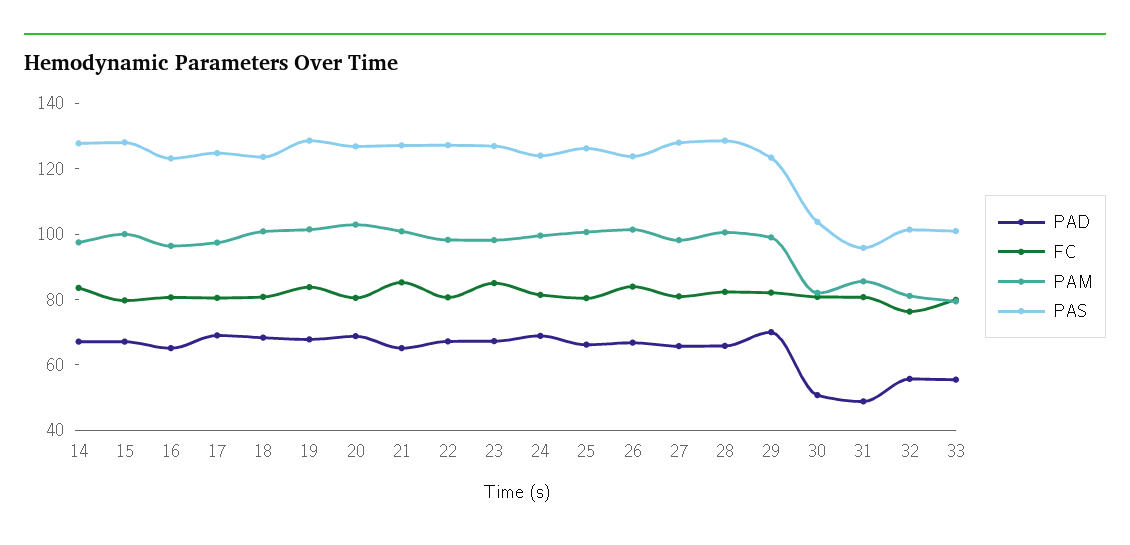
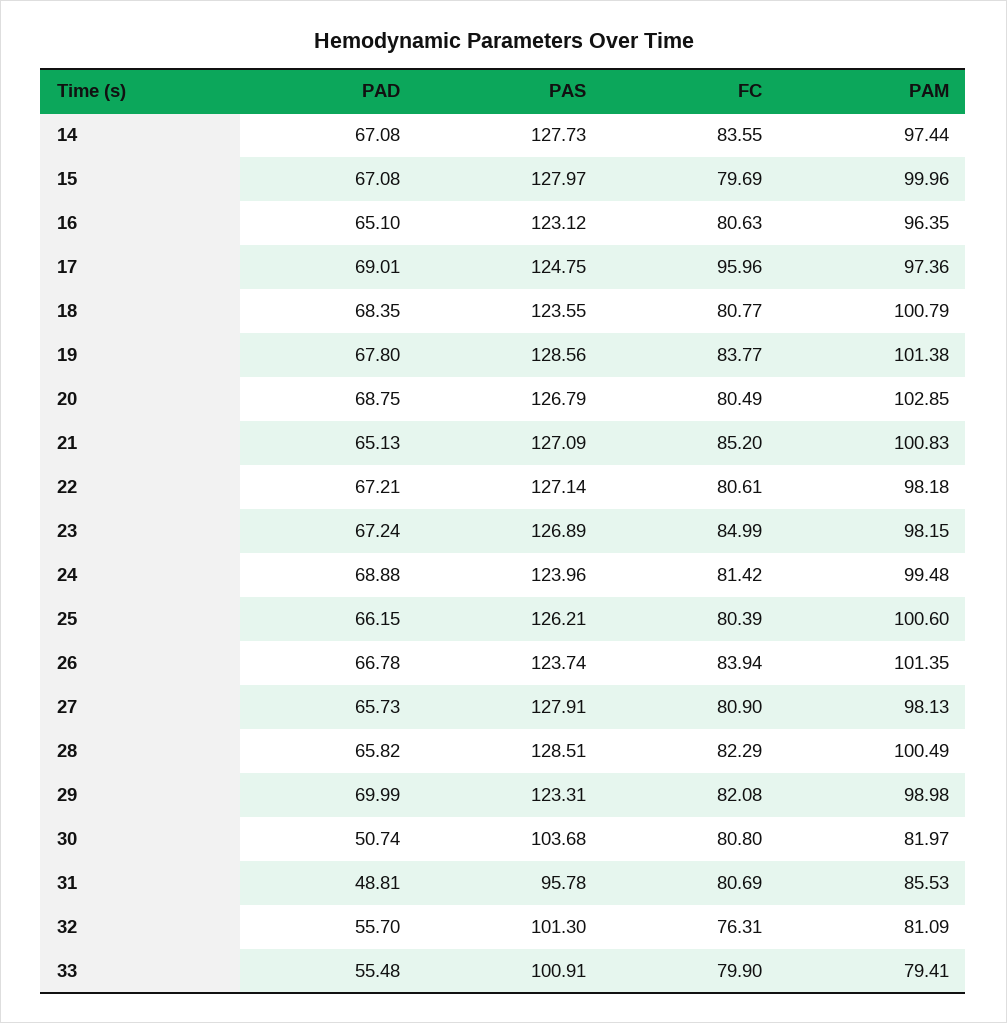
  {
    "PAD": {
      "14": 67.08,
      "15": 67.08,
      "16": 65.1,
      "17": 69.01,
      "18": 68.35,
      "19": 67.8,
      "20": 68.75,
      "21": 65.13,
      "22": 67.21,
      "23": 67.24,
      "24": 68.88,
      "25": 66.15,
      "26": 66.78,
      "27": 65.73,
      "28": 65.82,
      "29": 69.99,
      "30": 50.74,
      "31": 48.81,
      "32": 55.7,
      "33": 55.48
    },
    "FC": {
      "14": 83.55,
      "15": 79.69,
      "16": 80.63,
-     "17": 80,
+     "17": 95.96,
      "18": 80.77,
      "19": 83.77,
      "20": 80.49,
      "21": 85.2,
      "22": 80.61,
      "23": 84.99,
      "24": 81.42,
      "25": 80.39,
      "26": 83.94,
      "27": 80.9,
      "28": 82.29,
      "29": 82.08,
      "30": 80.8,
      "31": 80.69,
      "32": 76.31,
      "33": 79.9
    },
    "PAM": {
      "14": 97.44,
      "15": 99.96,
      "16": 96.35,
      "17": 97.36,
      "18": 100.79,
      "19": 101.38,
      "20": 102.85,
      "21": 100.83,
      "22": 98.18,
      "23": 98.15,
      "24": 99.48,
      "25": 100.6,
      "26": 101.35,
      "27": 98.13,
      "28": 100.49,
      "29": 98.98,
      "30": 81.97,
      "31": 85.53,
      "32": 81.09,
      "33": 79.41
    },
    "PAS": {
      "14": 127.73,
      "15": 127.97,
      "16": 123.12,
      "17": 124.75,
      "18": 123.55,
      "19": 128.56,
      "20": 126.79,
      "21": 127.09,
      "22": 127.14,
      "23": 126.89,
      "24": 123.96,
      "25": 126.21,
      "26": 123.74,
      "27": 127.91,
      "28": 128.51,
      "29": 123.31,
      "30": 103.68,
      "31": 95.78,
      "32": 101.3,
      "33": 100.91
    }
  }

